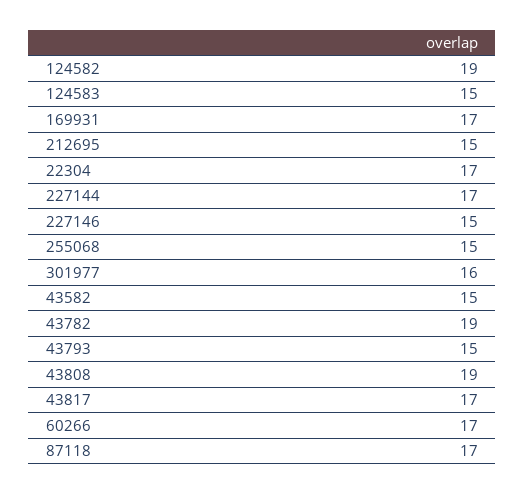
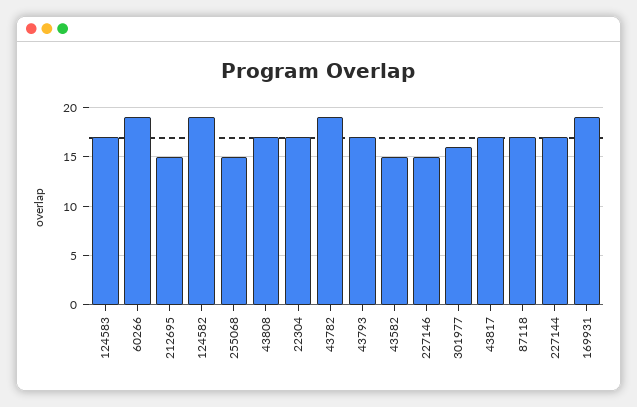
  {
    "124582": 19,
-   "124583": 15,
+   "124583": 17,
-   "169931": 17,
+   "169931": 19,
    "212695": 15,
    "22304": 17,
    "227144": 17,
    "227146": 15,
    "255068": 15,
    "301977": 16,
    "43582": 15,
    "43782": 19,
-   "43793": 15,
+   "43793": 17,
-   "43808": 19,
+   "43808": 17,
    "43817": 17,
-   "60266": 17,
+   "60266": 19,
    "87118": 17
  }

